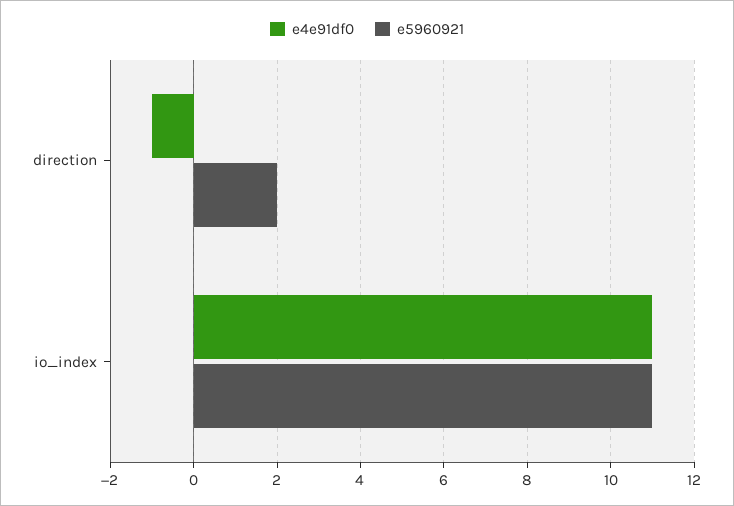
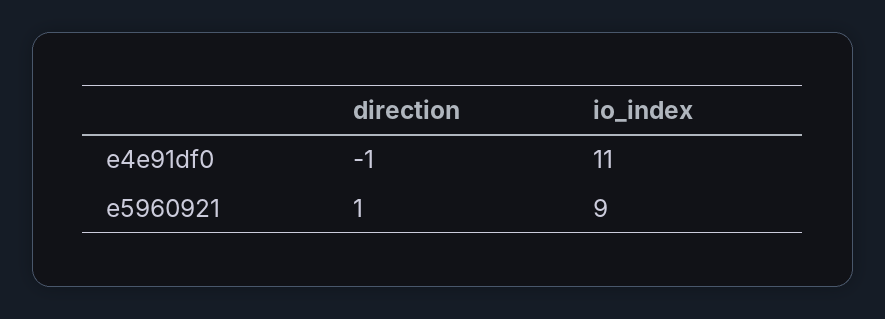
  {
    "e4e91df0": {
      "direction": -1,
      "io_index": 11
    },
    "e5960921": {
-     "direction": 2,
+     "direction": 1,
-     "io_index": 11
+     "io_index": 9
    }
  }

